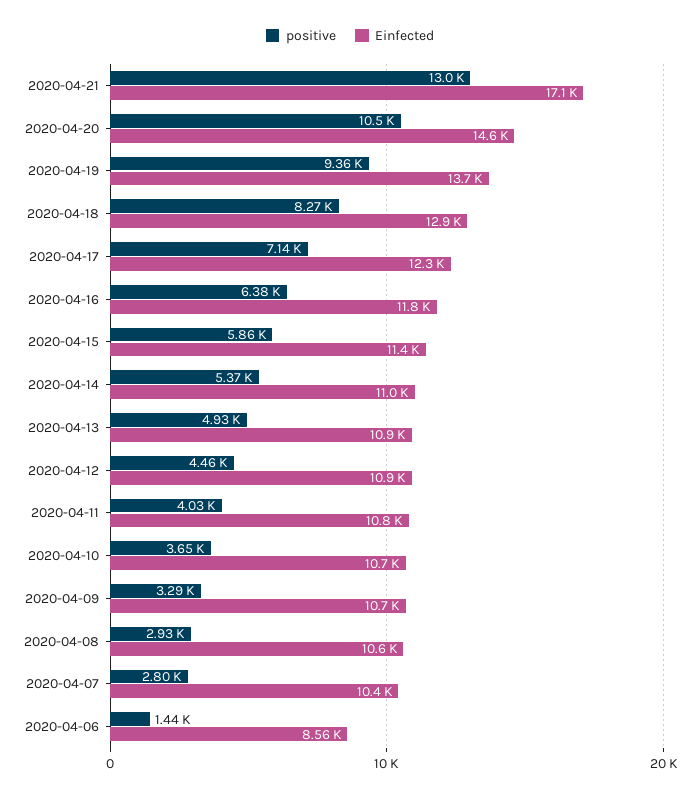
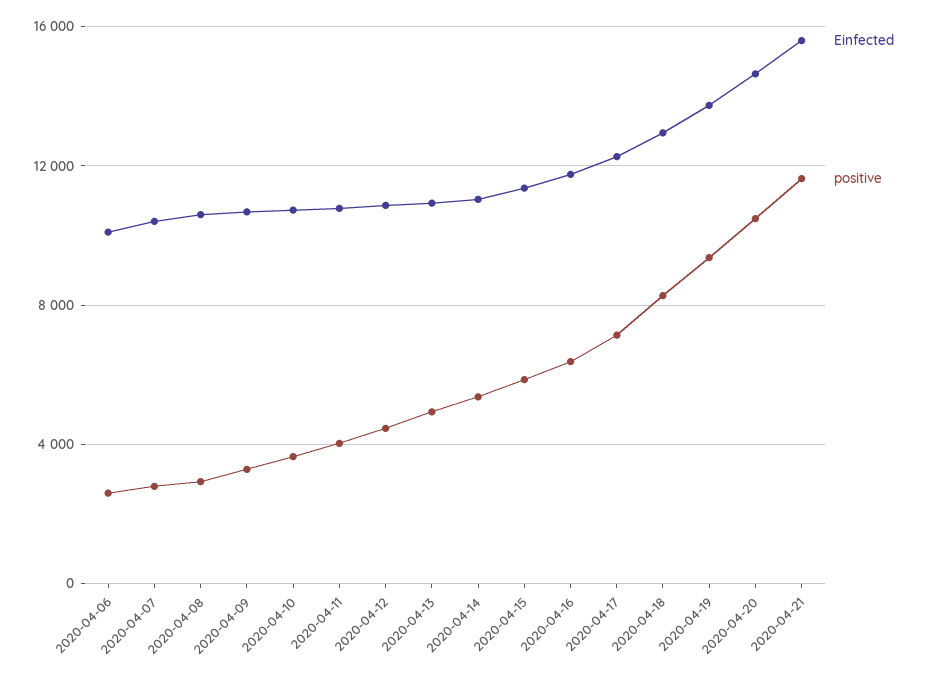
  {
    "positive": {
-     "2020-04-21": 13000,
+     "2020-04-21": 11500,
      "2020-04-20": 10500,
      "2020-04-19": 9360,
      "2020-04-18": 8270,
      "2020-04-17": 7140,
      "2020-04-16": 6380,
      "2020-04-15": 5860,
      "2020-04-14": 5370,
      "2020-04-13": 4930,
      "2020-04-12": 4460,
      "2020-04-11": 4030,
      "2020-04-10": 3650,
      "2020-04-09": 3290,
      "2020-04-08": 2930,
      "2020-04-07": 2800,
-     "2020-04-06": 1440
+     "2020-04-06": 2500
    },
    "Einfected": {
-     "2020-04-21": 17100,
+     "2020-04-21": 15500,
      "2020-04-20": 14600,
      "2020-04-19": 13700,
      "2020-04-18": 12900,
      "2020-04-17": 12300,
      "2020-04-16": 11800,
      "2020-04-15": 11400,
      "2020-04-14": 11000,
      "2020-04-13": 10900,
      "2020-04-12": 10900,
      "2020-04-11": 10800,
      "2020-04-10": 10700,
      "2020-04-09": 10700,
      "2020-04-08": 10600,
      "2020-04-07": 10400,
-     "2020-04-06": 8560
+     "2020-04-06": 10000
    }
  }

